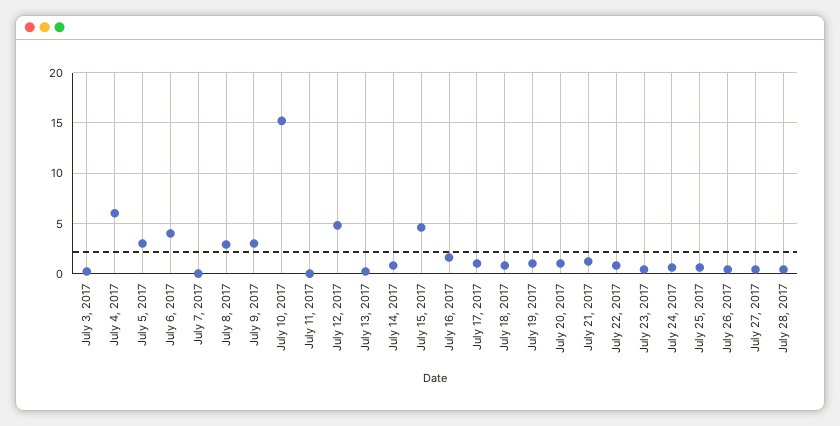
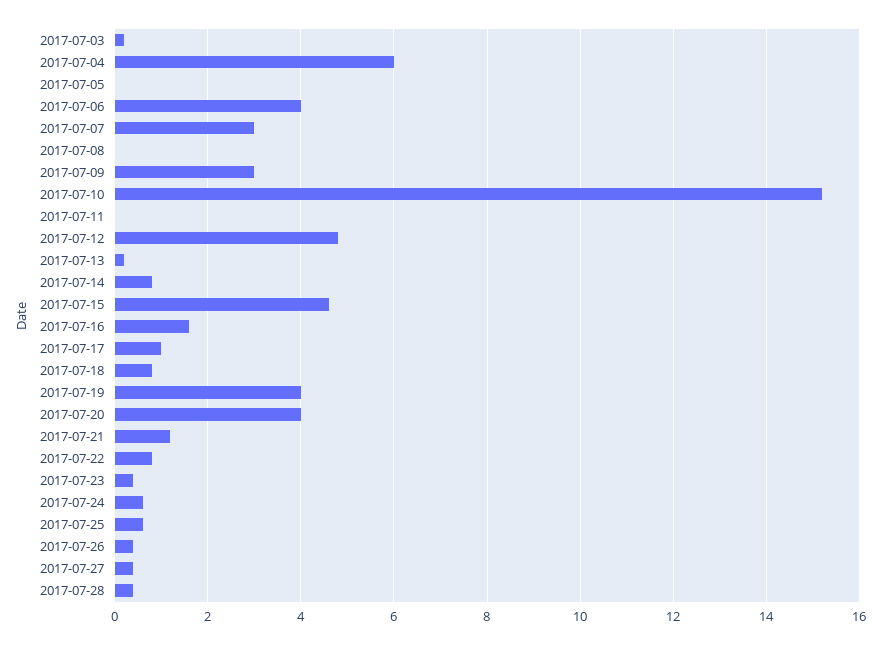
  {
    "July 3, 2017": 0,
    "July 4, 2017": 6,
-   "July 5, 2017": 3,
+   "July 5, 2017": 0,
    "July 6, 2017": 4,
-   "July 7, 2017": 0,
+   "July 7, 2017": 3,
-   "July 8, 2017": 3,
+   "July 8, 2017": 0,
    "July 9, 2017": 3,
    "July 10, 2017": 15,
    "July 11, 2017": 0,
    "July 12, 2017": 5,
    "July 13, 2017": 0,
    "July 14, 2017": 1,
    "July 15, 2017": 4.5,
    "July 16, 2017": 1.5,
    "July 17, 2017": 1,
    "July 18, 2017": 1,
-   "July 19, 2017": 1,
+   "July 19, 2017": 4,
-   "July 20, 2017": 1,
+   "July 20, 2017": 4,
    "July 21, 2017": 1,
    "July 22, 2017": 1,
    "July 23, 2017": 0.5,
    "July 24, 2017": 0.5,
    "July 25, 2017": 0.5,
    "July 26, 2017": 0.5,
    "July 27, 2017": 0.5,
    "July 28, 2017": 0.5
  }

